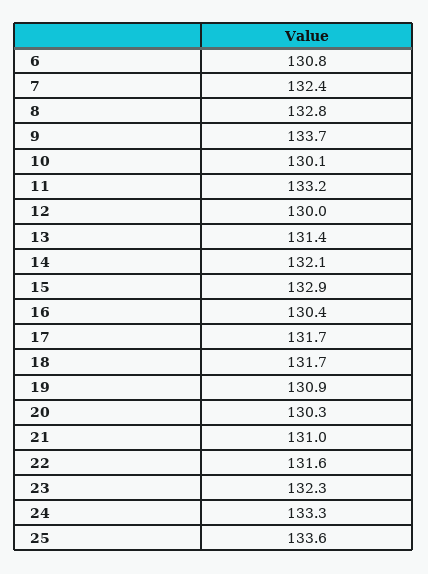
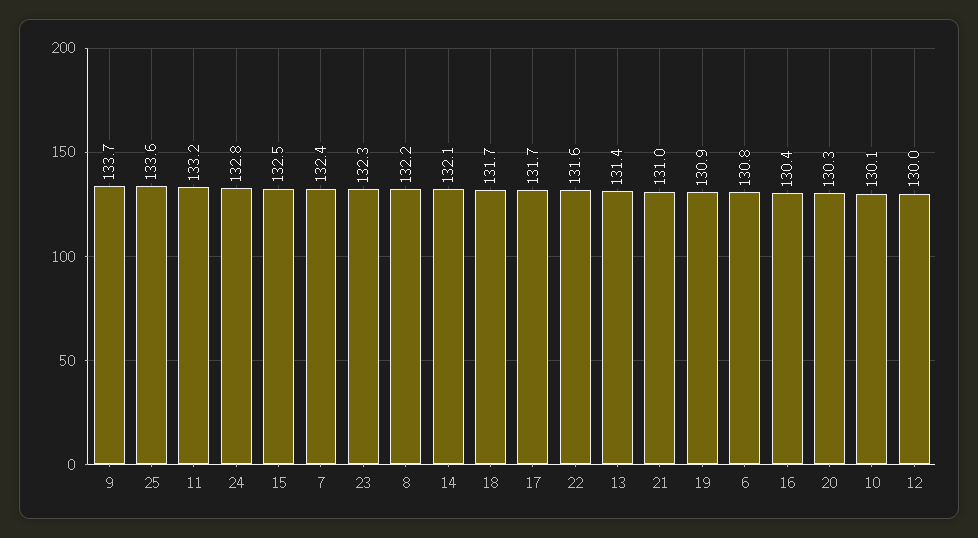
  {
    "6": 130.8,
    "7": 132.4,
-   "8": 132.8,
+   "8": 132.2,
    "9": 133.7,
    "10": 130.1,
    "11": 133.2,
    "12": 130,
    "13": 131.4,
    "14": 132.1,
-   "15": 132.9,
+   "15": 132.5,
    "16": 130.4,
    "17": 131.7,
    "18": 131.7,
    "19": 130.9,
    "20": 130.3,
    "21": 131,
    "22": 131.6,
    "23": 132.3,
-   "24": 133.3,
+   "24": 132.8,
    "25": 133.6
  }

